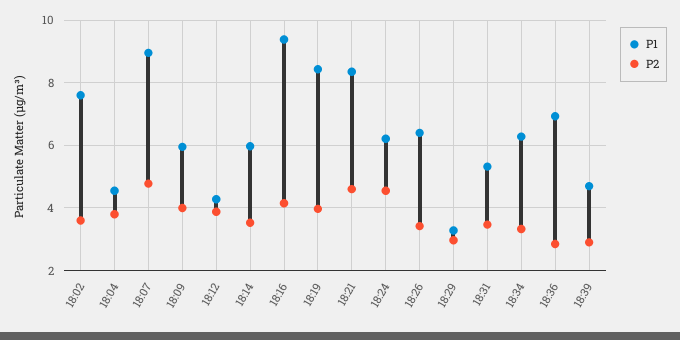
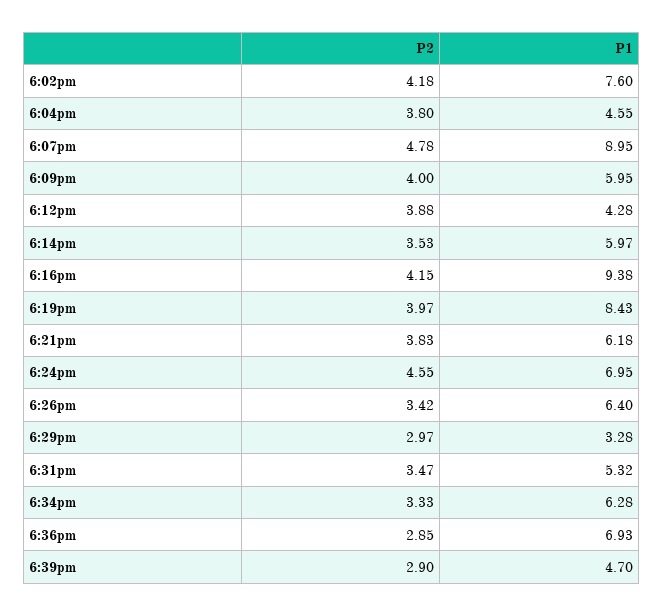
  {
    "P1": {
      "18:02": 7.6,
      "18:04": 4.55,
      "18:07": 8.95,
      "18:09": 5.95,
      "18:12": 4.28,
      "18:14": 5.97,
      "18:16": 9.38,
      "18:19": 8.43,
-     "18:21": 8.4,
+     "18:21": 6.18,
-     "18:24": 6.2,
+     "18:24": 6.95,
      "18:26": 6.4,
      "18:29": 3.28,
      "18:31": 5.32,
      "18:34": 6.28,
      "18:36": 6.93,
      "18:39": 4.7
    },
    "P2": {
-     "18:02": 3.6,
+     "18:02": 4.18,
      "18:04": 3.8,
      "18:07": 4.78,
      "18:09": 4,
      "18:12": 3.88,
      "18:14": 3.53,
      "18:16": 4.15,
      "18:19": 3.97,
-     "18:21": 4.6,
+     "18:21": 3.83,
      "18:24": 4.55,
      "18:26": 3.42,
      "18:29": 2.97,
      "18:31": 3.47,
      "18:34": 3.33,
      "18:36": 2.85,
      "18:39": 2.9
    }
  }

